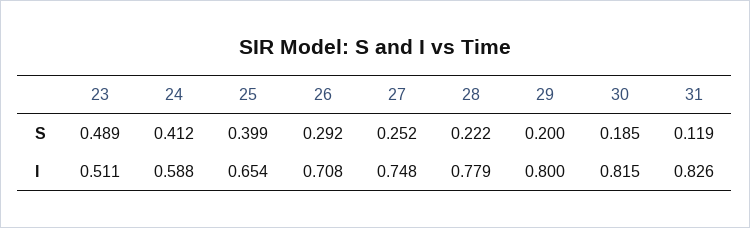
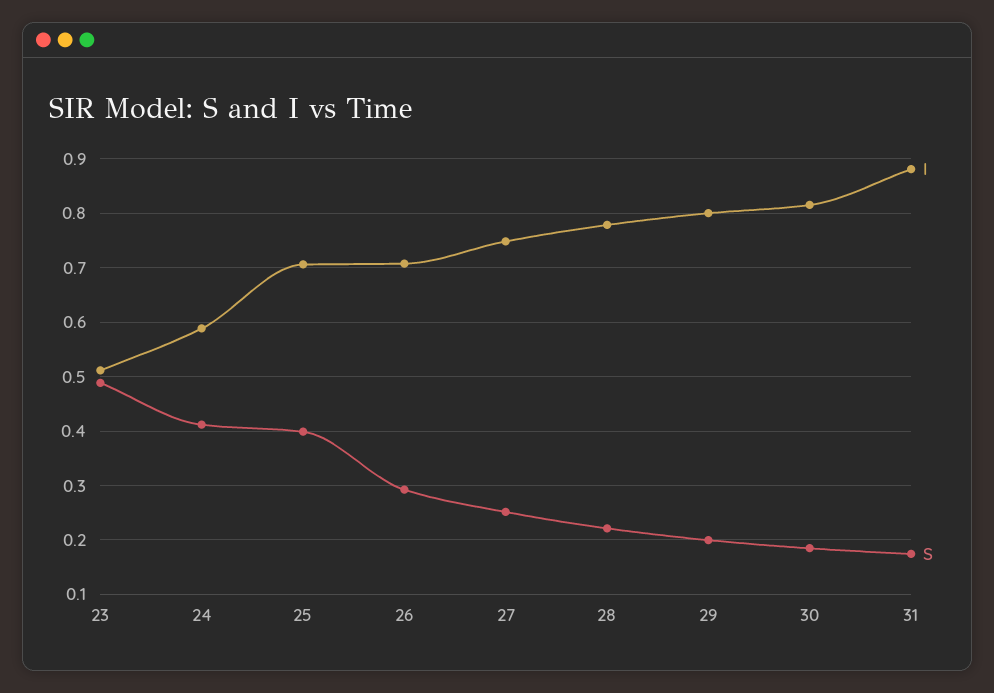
  {
    "S": {
      "23": 0.489,
      "24": 0.412,
      "25": 0.399,
      "26": 0.292,
      "27": 0.252,
      "28": 0.222,
      "29": 0.2,
      "30": 0.185,
-     "31": 0.119
+     "31": 0.18
    },
    "I": {
      "23": 0.511,
      "24": 0.588,
-     "25": 0.654,
+     "25": 0.7,
      "26": 0.708,
      "27": 0.748,
      "28": 0.779,
      "29": 0.8,
      "30": 0.815,
-     "31": 0.826
+     "31": 0.88
    }
  }

